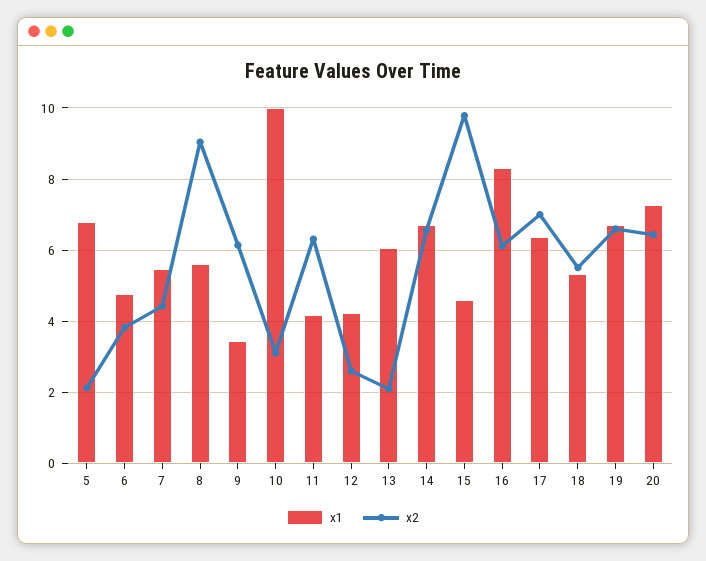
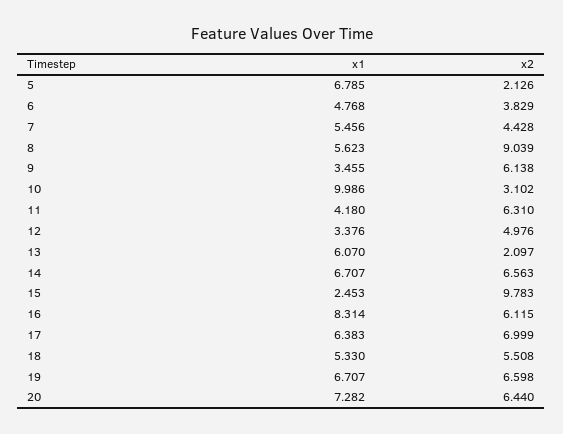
  {
    "x1": {
      "5": 6.785,
      "6": 4.768,
      "7": 5.456,
      "8": 5.623,
      "9": 3.455,
      "10": 9.986,
      "11": 4.18,
-     "12": 4.2,
+     "12": 3.376,
      "13": 6.07,
      "14": 6.707,
-     "15": 4.6,
+     "15": 2.453,
      "16": 8.314,
      "17": 6.383,
      "18": 5.33,
      "19": 6.707,
      "20": 7.282
    },
    "x2": {
      "5": 2.126,
      "6": 3.829,
      "7": 4.428,
      "8": 9.039,
      "9": 6.138,
      "10": 3.102,
      "11": 6.31,
-     "12": 2.6,
+     "12": 4.976,
      "13": 2.097,
      "14": 6.563,
      "15": 9.783,
      "16": 6.115,
      "17": 6.999,
      "18": 5.508,
      "19": 6.598,
      "20": 6.44
    }
  }

